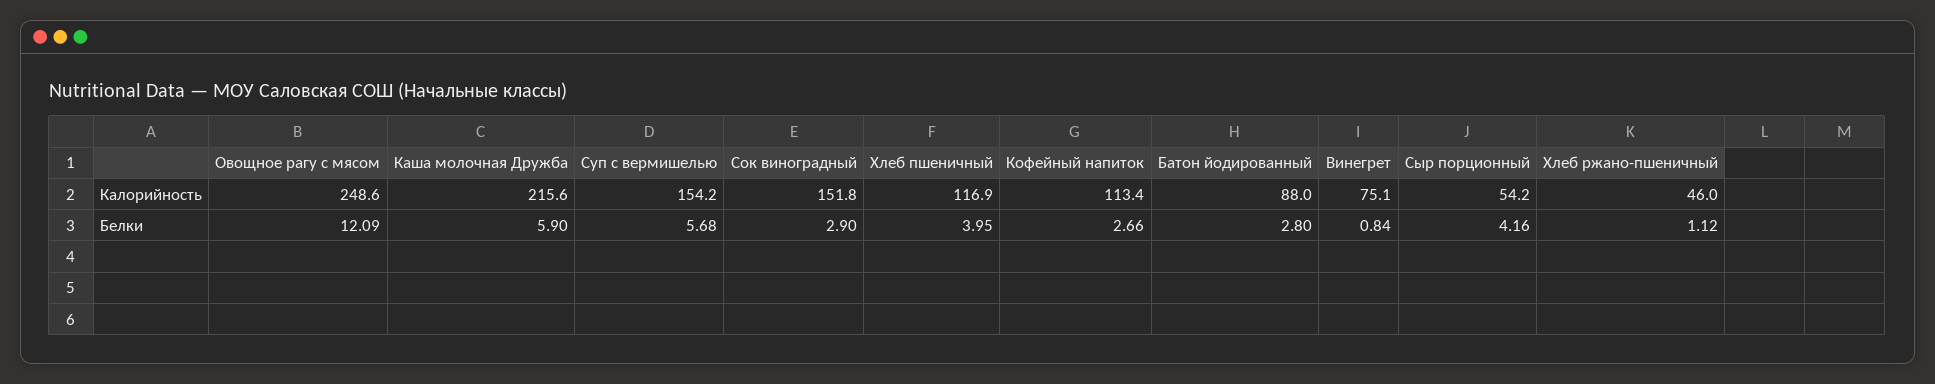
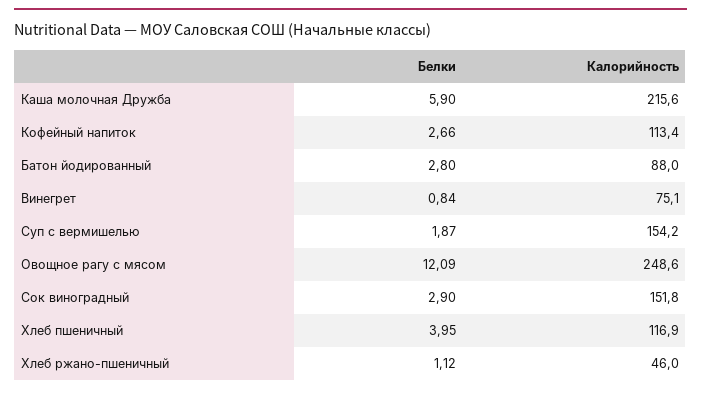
  {
    "Овощное рагу с мясом": {
      "Калорийность": 248.6,
      "Белки": 12.09
    },
    "Каша молочная Дружба": {
      "Калорийность": 215.6,
      "Белки": 5.9
    },
    "Суп с вермишелью": {
      "Калорийность": 154.2,
-     "Белки": 5.68
+     "Белки": 1.87
    },
    "Сок виноградный": {
      "Калорийность": 151.8,
      "Белки": 2.9
    },
    "Хлеб пшеничный": {
      "Калорийность": 116.9,
      "Белки": 3.95
    },
    "Кофейный напиток": {
      "Калорийность": 113.4,
      "Белки": 2.66
    },
    "Батон йодированный": {
      "Калорийность": 88,
      "Белки": 2.8
    },
    "Винегрет": {
      "Калорийность": 75.1,
      "Белки": 0.84
    },
-   "Сыр порционный": {
-     "Калорийность": 54.2,
-     "Белки": 4.16
-   },
    "Хлеб ржано-пшеничный": {
      "Калорийность": 46,
      "Белки": 1.12
    }
  }

